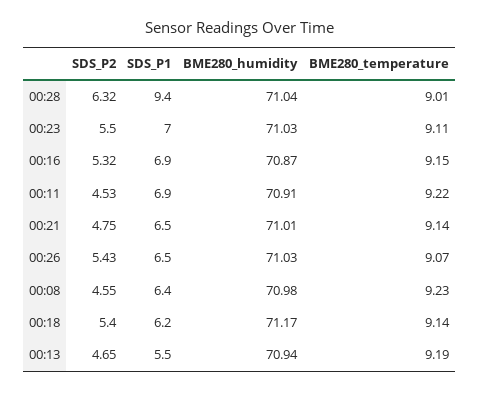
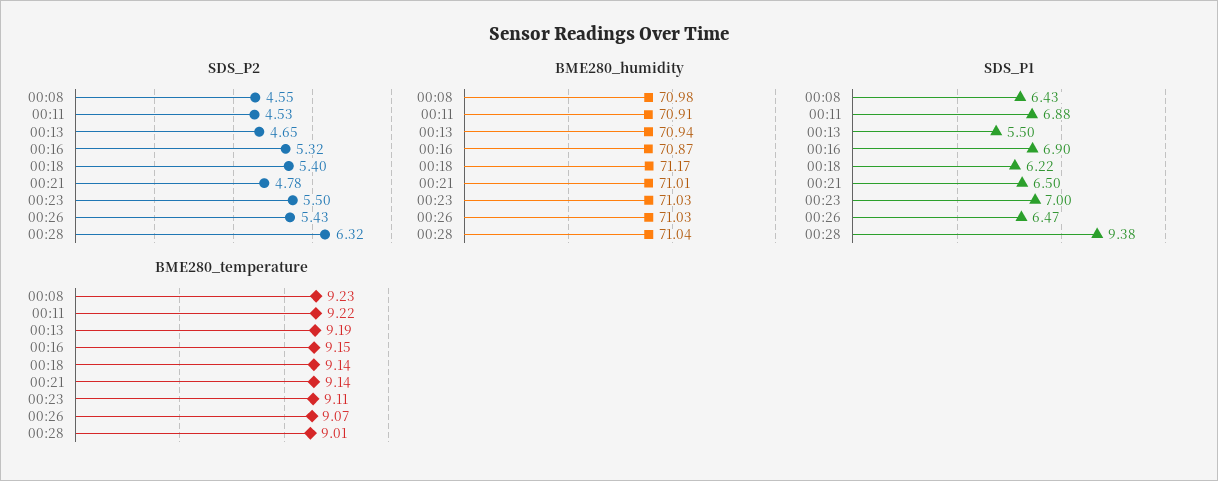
  {
    "SDS_P2": {
      "00:28": 6.32,
      "00:23": 5.5,
      "00:16": 5.32,
      "00:11": 4.53,
-     "00:21": 4.75,
+     "00:21": 4.78,
      "00:26": 5.43,
      "00:08": 4.55,
      "00:18": 5.4,
      "00:13": 4.65
    },
    "SDS_P1": {
      "00:28": 9.38,
      "00:23": 7,
      "00:16": 6.9,
      "00:11": 6.88,
      "00:21": 6.5,
      "00:26": 6.47,
      "00:08": 6.43,
      "00:18": 6.22,
      "00:13": 5.5
    },
    "BME280_humidity": {
      "00:28": 71.04,
      "00:23": 71.03,
      "00:16": 70.87,
      "00:11": 70.91,
      "00:21": 71.01,
      "00:26": 71.03,
      "00:08": 70.98,
      "00:18": 71.17,
      "00:13": 70.94
    },
    "BME280_temperature": {
      "00:28": 9.01,
      "00:23": 9.11,
      "00:16": 9.15,
      "00:11": 9.22,
      "00:21": 9.14,
      "00:26": 9.07,
      "00:08": 9.23,
      "00:18": 9.14,
      "00:13": 9.19
    }
  }

